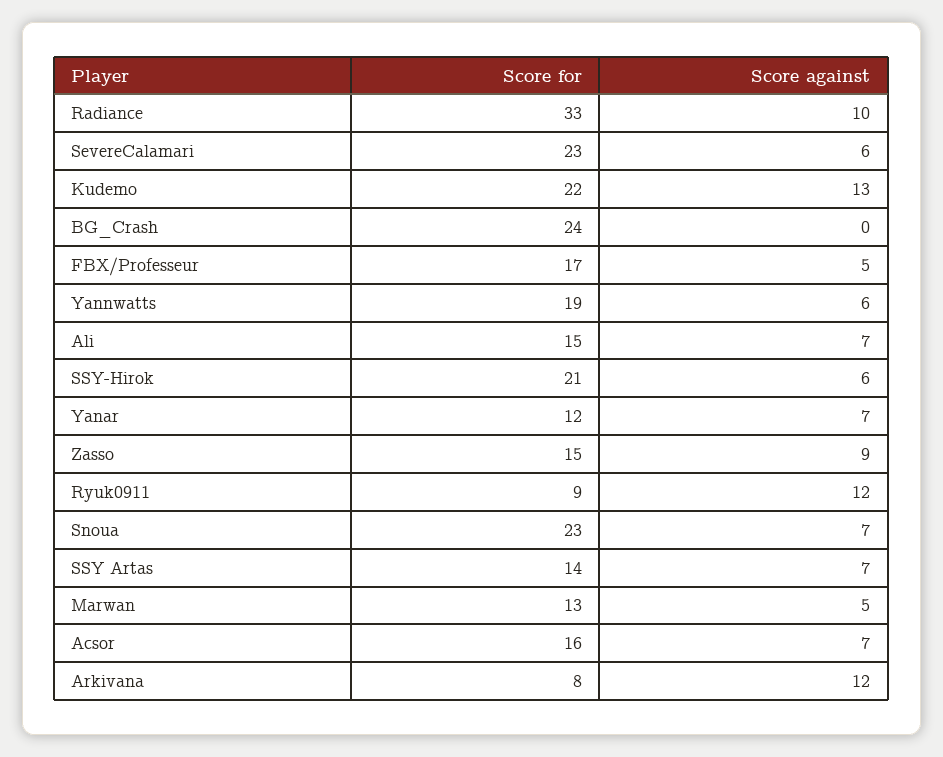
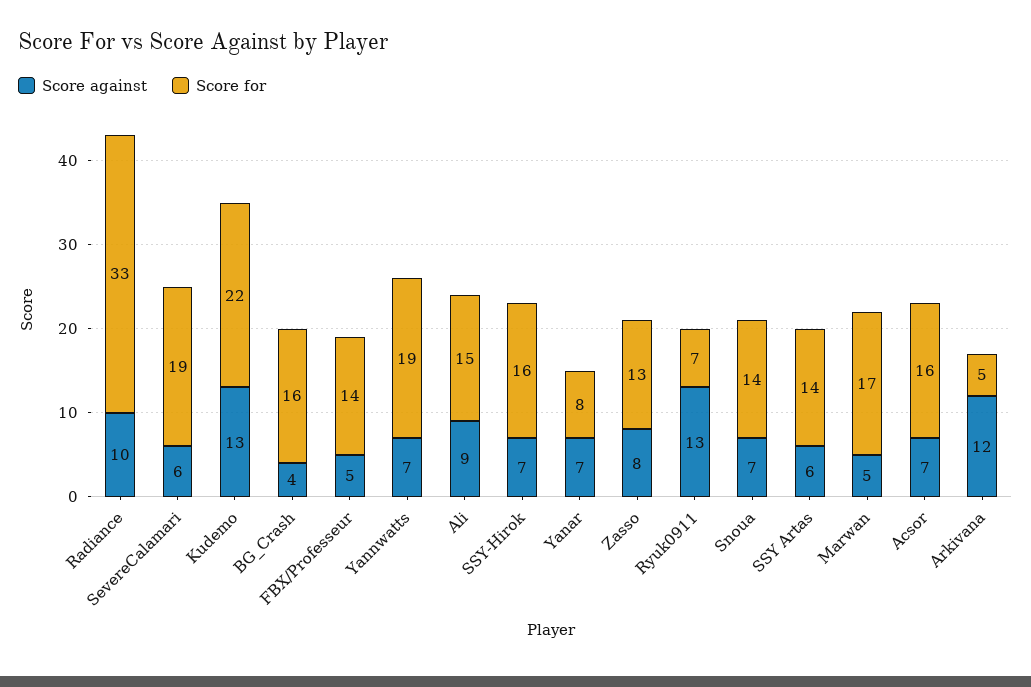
  {
    "Score for": {
      "Radiance": 33,
-     "SevereCalamari": 23,
+     "SevereCalamari": 19,
      "Kudemo": 22,
-     "BG_Crash": 24,
+     "BG_Crash": 16,
-     "FBX/Professeur": 17,
+     "FBX/Professeur": 14,
      "Yannwatts": 19,
      "Ali": 15,
-     "SSY-Hirok": 21,
+     "SSY-Hirok": 16,
-     "Yanar": 12,
+     "Yanar": 8,
-     "Zasso": 15,
+     "Zasso": 13,
-     "Ryuk0911": 9,
+     "Ryuk0911": 7,
-     "Snoua": 23,
+     "Snoua": 14,
      "SSY Artas": 14,
-     "Marwan": 13,
+     "Marwan": 17,
      "Acsor": 16,
-     "Arkivana": 8
+     "Arkivana": 5
    },
    "Score against": {
      "Radiance": 10,
      "SevereCalamari": 6,
      "Kudemo": 13,
-     "BG_Crash": 0,
+     "BG_Crash": 4,
      "FBX/Professeur": 5,
-     "Yannwatts": 6,
+     "Yannwatts": 7,
-     "Ali": 7,
+     "Ali": 9,
-     "SSY-Hirok": 6,
+     "SSY-Hirok": 7,
      "Yanar": 7,
-     "Zasso": 9,
+     "Zasso": 8,
-     "Ryuk0911": 12,
+     "Ryuk0911": 13,
      "Snoua": 7,
-     "SSY Artas": 7,
+     "SSY Artas": 6,
      "Marwan": 5,
      "Acsor": 7,
      "Arkivana": 12
    }
  }

